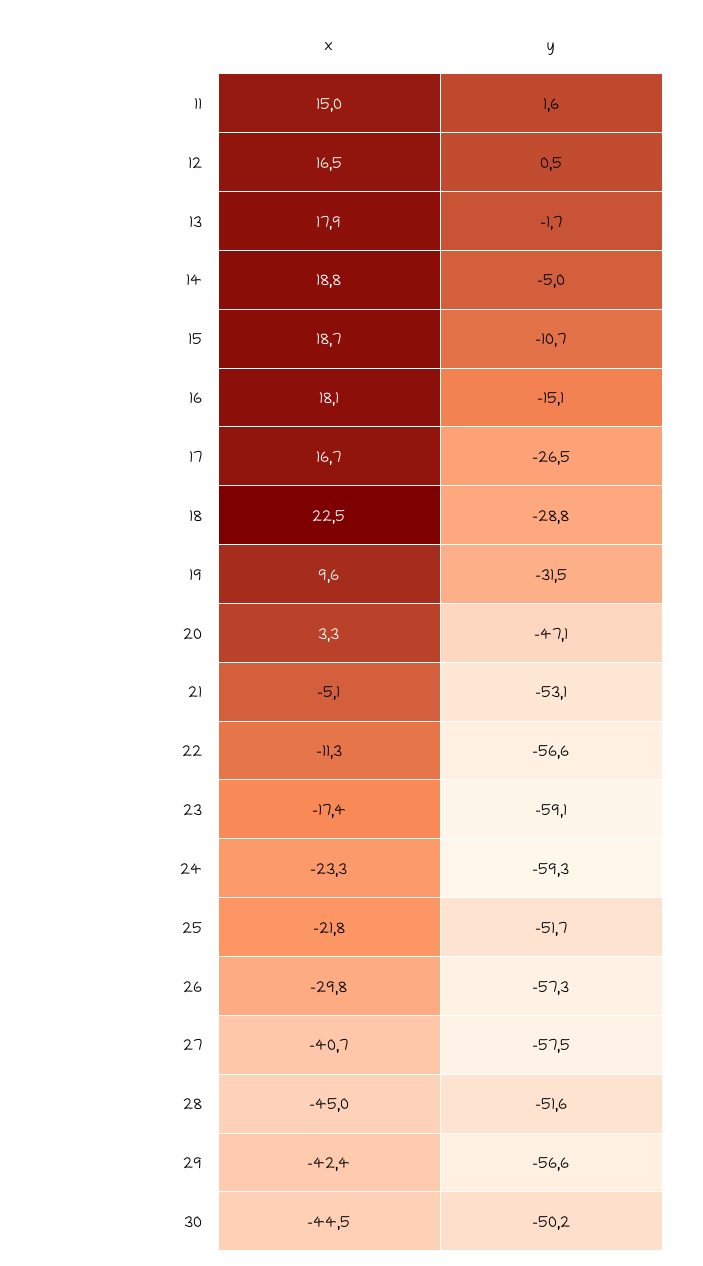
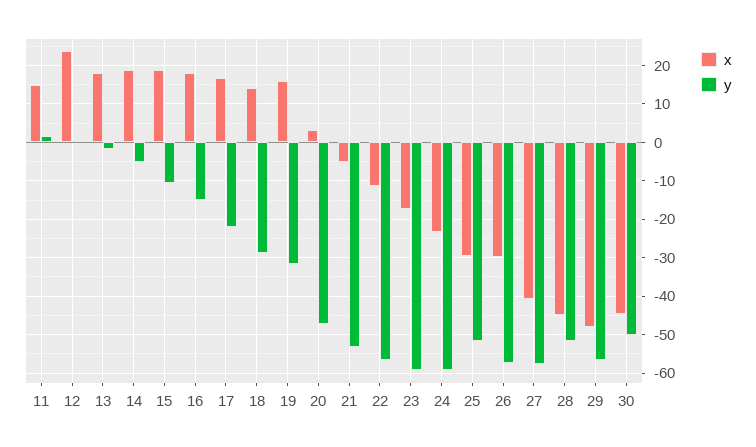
  {
    "x": {
      "11": 15,
-     "12": 16.5,
+     "12": 24,
      "13": 17.9,
      "14": 18.8,
      "15": 18.7,
      "16": 18.1,
      "17": 16.7,
-     "18": 22.5,
+     "18": 14,
-     "19": 9.6,
+     "19": 16,
      "20": 3.3,
      "21": -5.1,
      "22": -11.3,
      "23": -17.4,
      "24": -23.3,
-     "25": -21.8,
+     "25": -30,
      "26": -29.8,
      "27": -40.7,
      "28": -45,
-     "29": -42.4,
+     "29": -48,
      "30": -44.5
    },
    "y": {
      "11": 1.6,
      "12": 0.5,
      "13": -1.7,
      "14": -5,
      "15": -10.7,
      "16": -15.1,
-     "17": -26.5,
+     "17": -22,
      "18": -28.8,
      "19": -31.5,
      "20": -47.1,
      "21": -53.1,
      "22": -56.6,
      "23": -59.1,
      "24": -59.3,
      "25": -51.7,
      "26": -57.3,
      "27": -57.5,
      "28": -51.6,
      "29": -56.6,
      "30": -50.2
    }
  }

